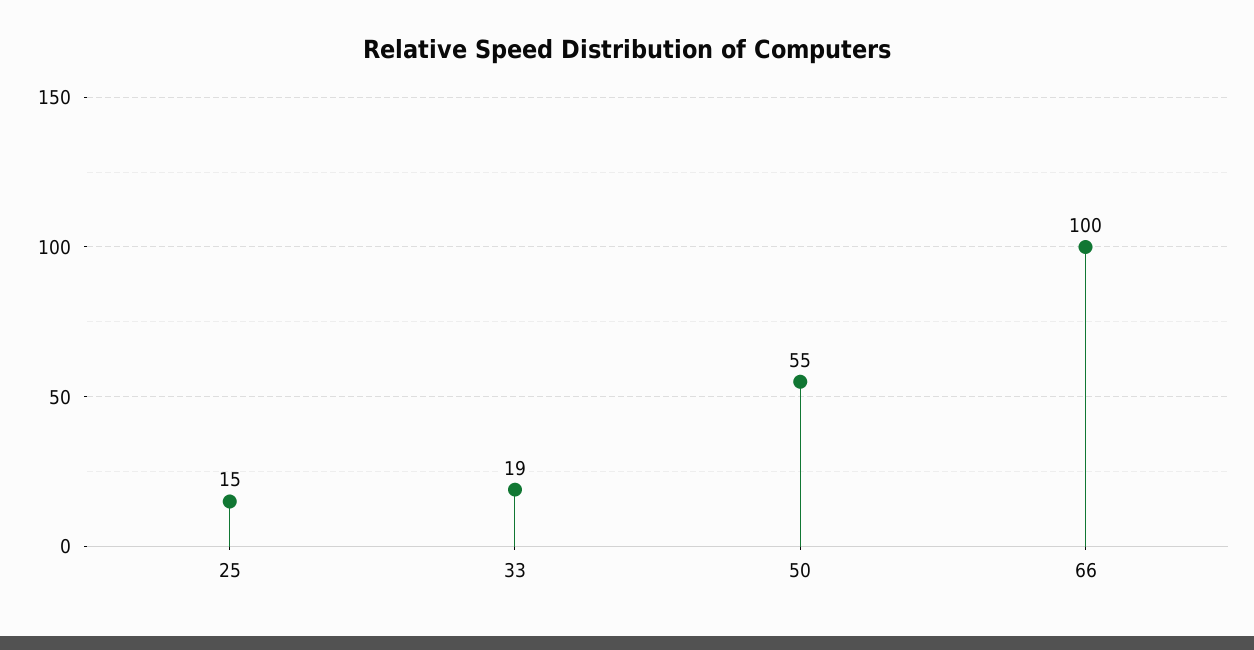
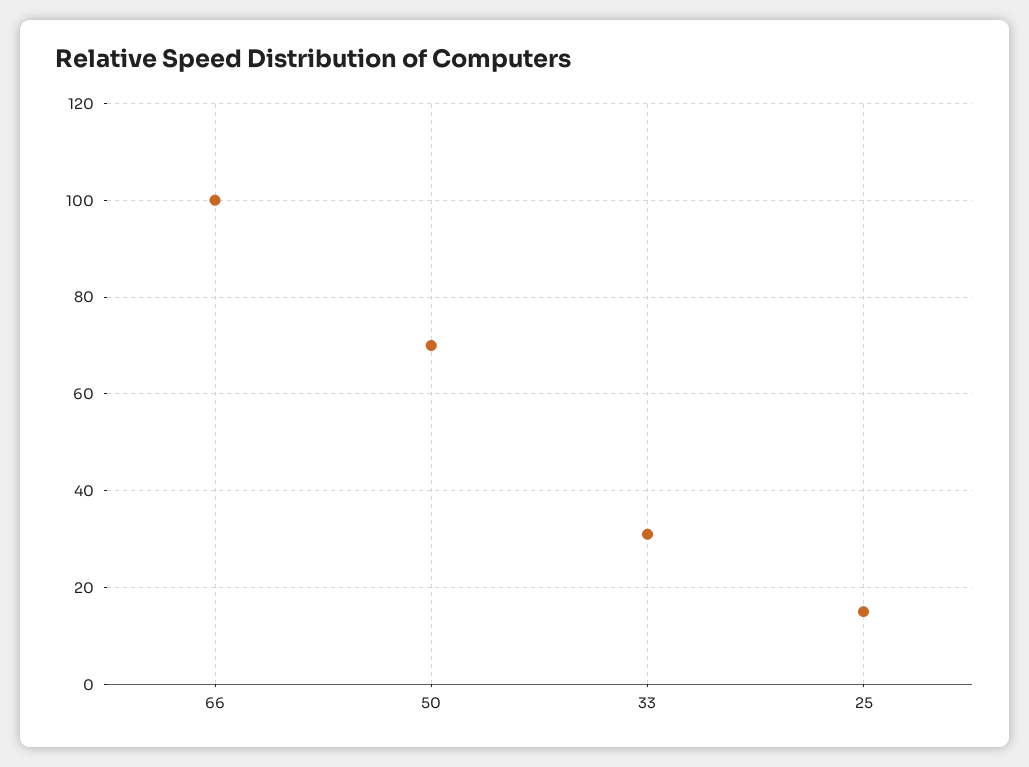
  {
    "25": 15,
-   "33": 19,
+   "33": 30,
-   "50": 55,
+   "50": 70,
    "66": 100
  }

